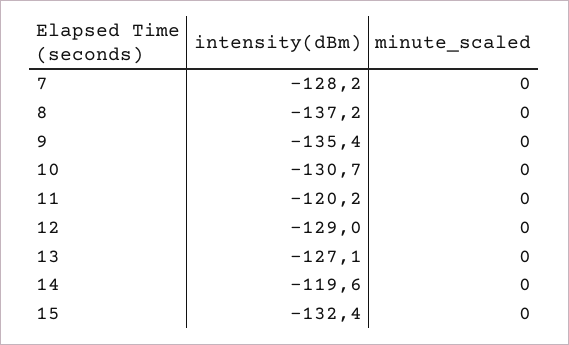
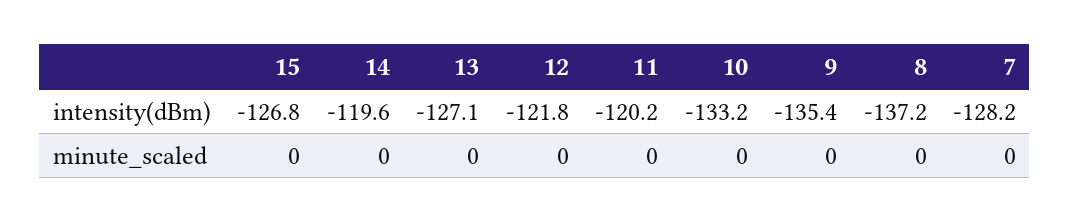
  {
    "intensity(dBm)": {
      "7": -128.2,
      "8": -137.2,
      "9": -135.4,
-     "10": -130.7,
+     "10": -133.2,
      "11": -120.2,
-     "12": -129,
+     "12": -121.8,
      "13": -127.1,
      "14": -119.6,
-     "15": -132.4
+     "15": -126.8
    },
    "minute_scaled": {
      "7": 0,
      "8": 0,
      "9": 0,
      "10": 0,
      "11": 0,
      "12": 0,
      "13": 0,
      "14": 0,
      "15": 0
    }
  }

